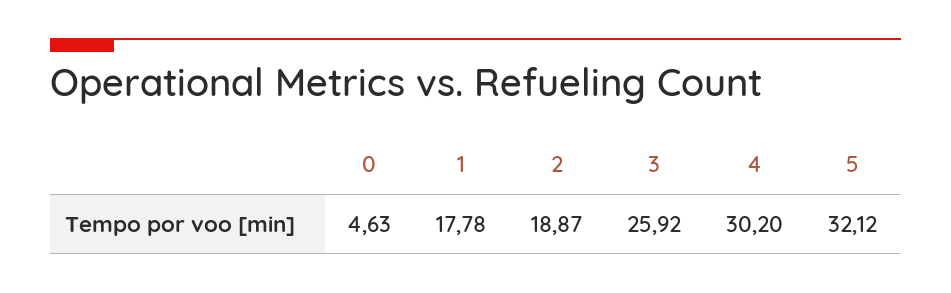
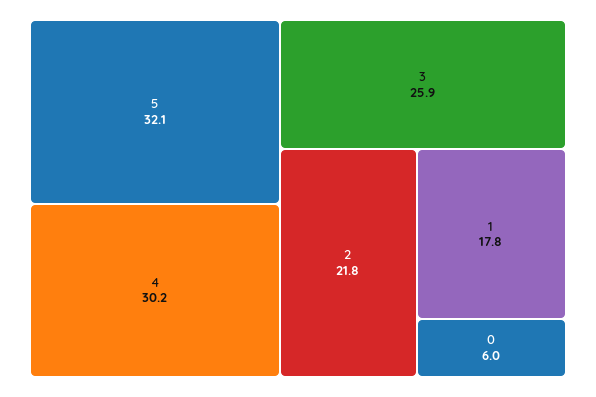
  {
-   "0": 4.63,
+   "0": 6,
    "1": 17.78,
-   "2": 18.87,
+   "2": 21.8,
    "3": 25.92,
    "4": 30.2,
    "5": 32.12
  }

